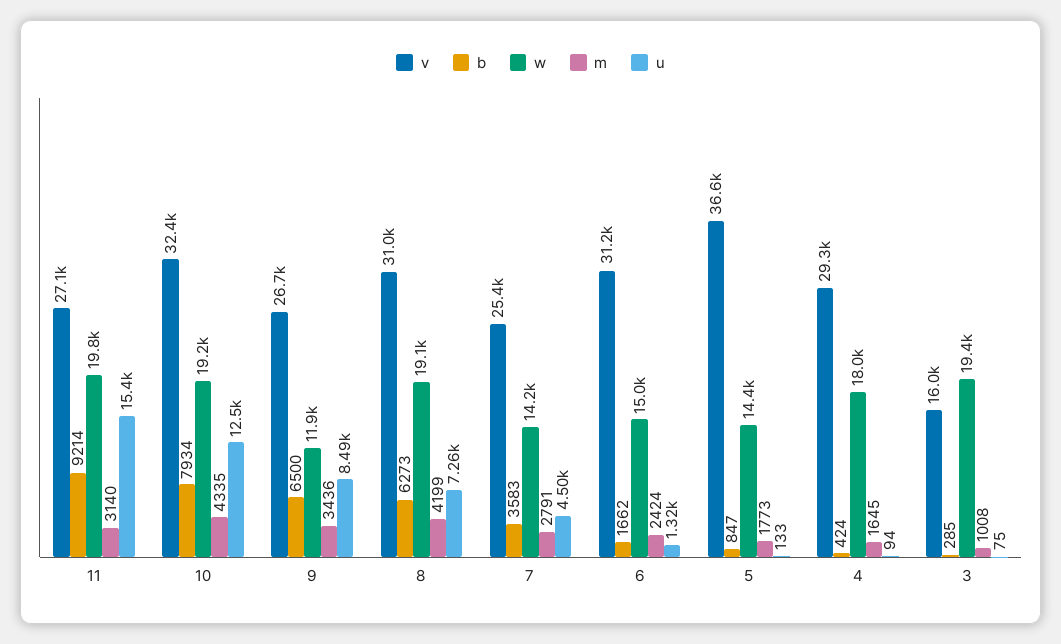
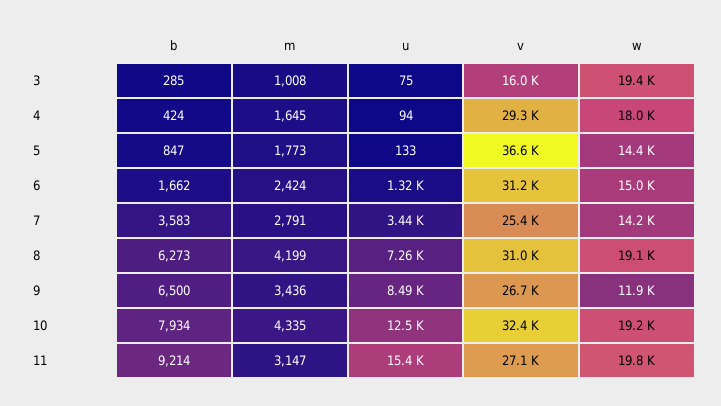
  {
    "v": {
      "11": 27100,
      "10": 32400,
      "9": 26700,
      "8": 31000,
      "7": 25400,
      "6": 31200,
      "5": 36600,
      "4": 29300,
      "3": 16000
    },
    "b": {
      "11": 9214,
      "10": 7934,
      "9": 6500,
      "8": 6273,
      "7": 3583,
      "6": 1662,
      "5": 847,
      "4": 424,
      "3": 285
    },
    "w": {
      "11": 19800,
      "10": 19200,
      "9": 11900,
      "8": 19100,
      "7": 14200,
      "6": 15000,
      "5": 14400,
      "4": 18000,
      "3": 19400
    },
    "m": {
-     "11": 3140,
+     "11": 3147,
      "10": 4335,
      "9": 3436,
      "8": 4199,
      "7": 2791,
      "6": 2424,
      "5": 1773,
      "4": 1645,
      "3": 1008
    },
    "u": {
      "11": 15400,
      "10": 12500,
      "9": 8490,
      "8": 7260,
-     "7": 4500,
+     "7": 3440,
      "6": 1320,
      "5": 133,
      "4": 94,
      "3": 75
    }
  }

